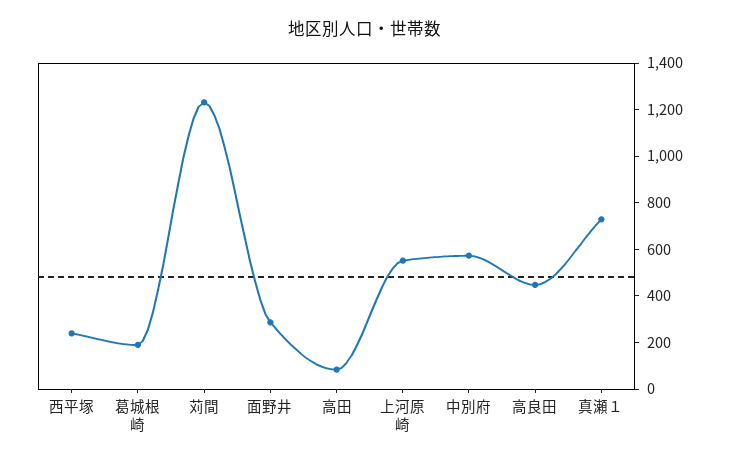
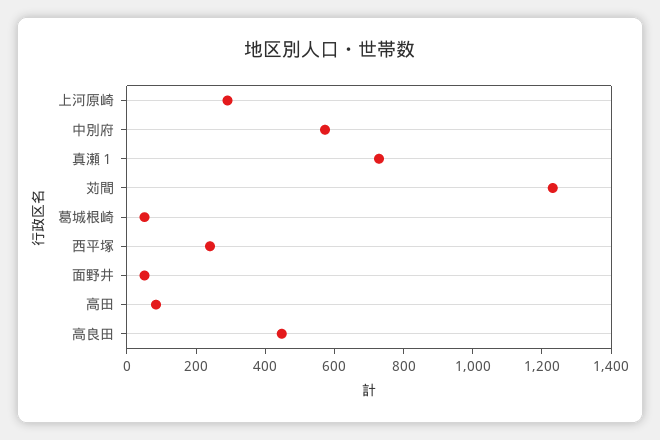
  {
    "西平塚": 250,
-   "葛城根崎": 200,
+   "葛城根崎": 50,
    "苅間": 1250,
-   "面野井": 300,
+   "面野井": 50,
    "高田": 100,
-   "上河原崎": 550,
+   "上河原崎": 300,
    "中別府": 550,
    "高良田": 450,
    "真瀬１": 750
  }

